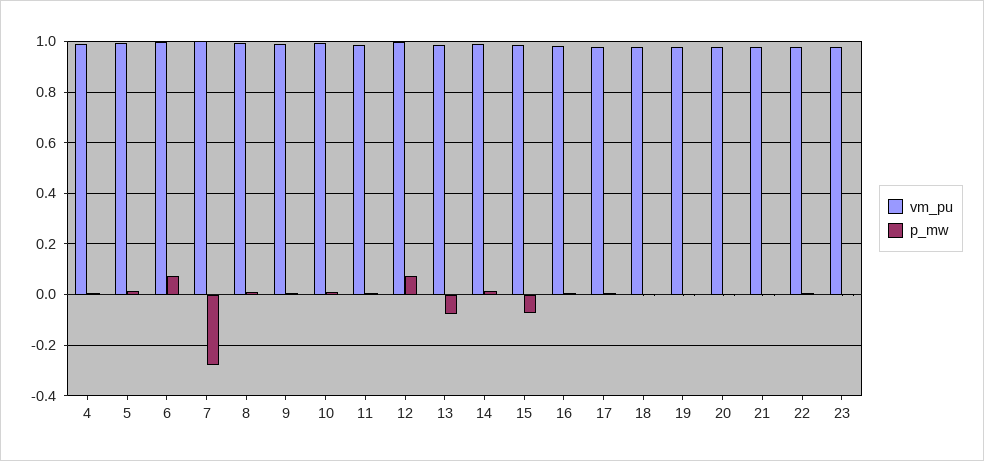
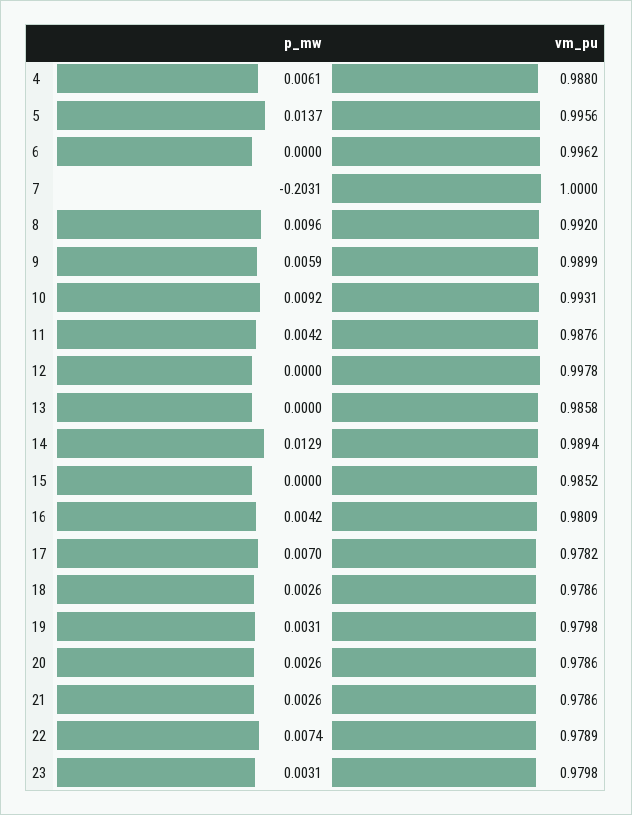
  {
    "vm_pu": {
      "4": 0.988,
      "5": 0.9956,
      "6": 0.9962,
      "7": 1,
      "8": 0.992,
      "9": 0.9899,
      "10": 0.9931,
      "11": 0.9876,
      "12": 0.9978,
      "13": 0.9858,
      "14": 0.9894,
      "15": 0.9852,
      "16": 0.9809,
      "17": 0.9782,
      "18": 0.9786,
      "19": 0.9798,
      "20": 0.9786,
      "21": 0.9786,
      "22": 0.9789,
      "23": 0.9798
    },
    "p_mw": {
      "4": 0.0061,
      "5": 0.0137,
-     "6": 0.075,
+     "6": 0,
-     "7": -0.275,
+     "7": -0.2031,
      "8": 0.0096,
      "9": 0.0059,
      "10": 0.0092,
      "11": 0.0042,
-     "12": 0.075,
+     "12": 0,
-     "13": -0.075,
+     "13": 0,
      "14": 0.0129,
-     "15": -0.075,
+     "15": 0,
      "16": 0.0042,
      "17": 0.007,
      "18": 0.0026,
      "19": 0.0031,
      "20": 0.0026,
      "21": 0.0026,
      "22": 0.0074,
      "23": 0.0031
    }
  }

